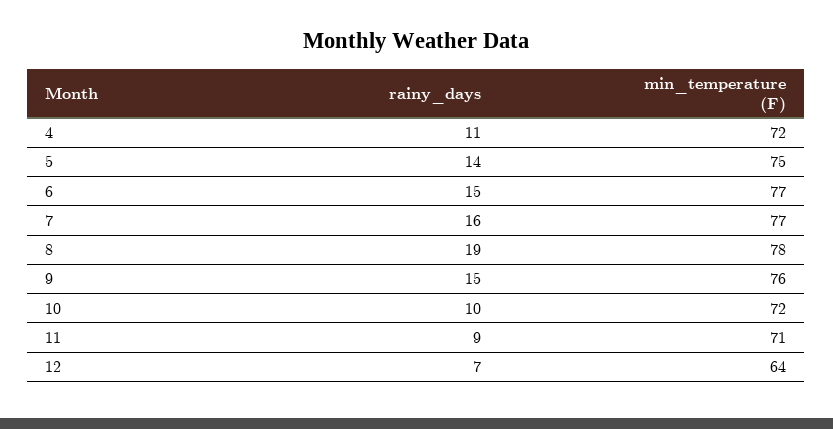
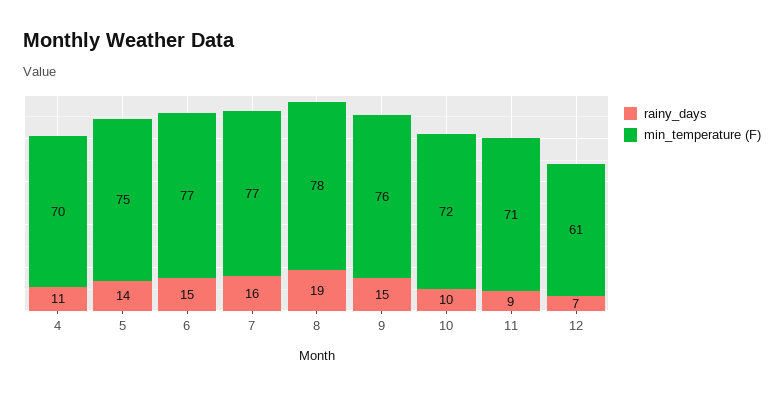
  {
    "rainy_days": {
      "4": 11,
      "5": 14,
      "6": 15,
      "7": 16,
      "8": 19,
      "9": 15,
      "10": 10,
      "11": 9,
      "12": 7
    },
    "min_temperature (F)": {
-     "4": 72,
+     "4": 70,
      "5": 75,
      "6": 77,
      "7": 77,
      "8": 78,
      "9": 76,
      "10": 72,
      "11": 71,
-     "12": 64
+     "12": 61
    }
  }

